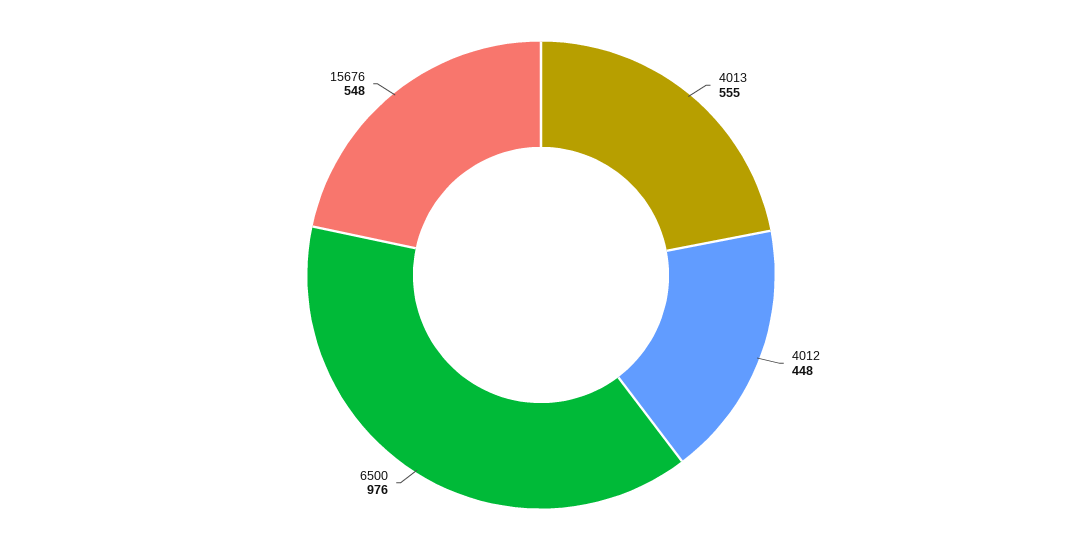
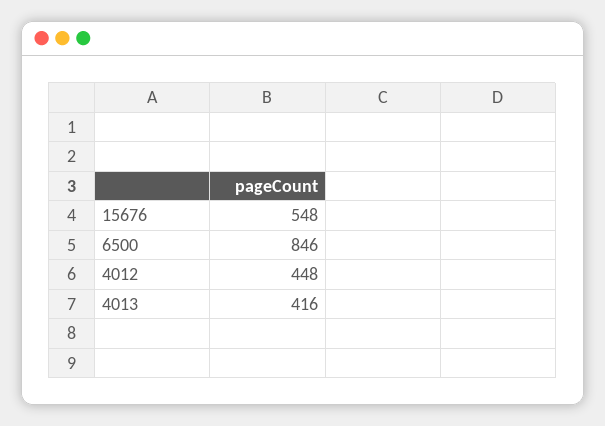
  {
-   "4013": 555,
+   "4013": 416,
    "4012": 448,
-   "6500": 976,
+   "6500": 846,
    "15676": 548
  }

